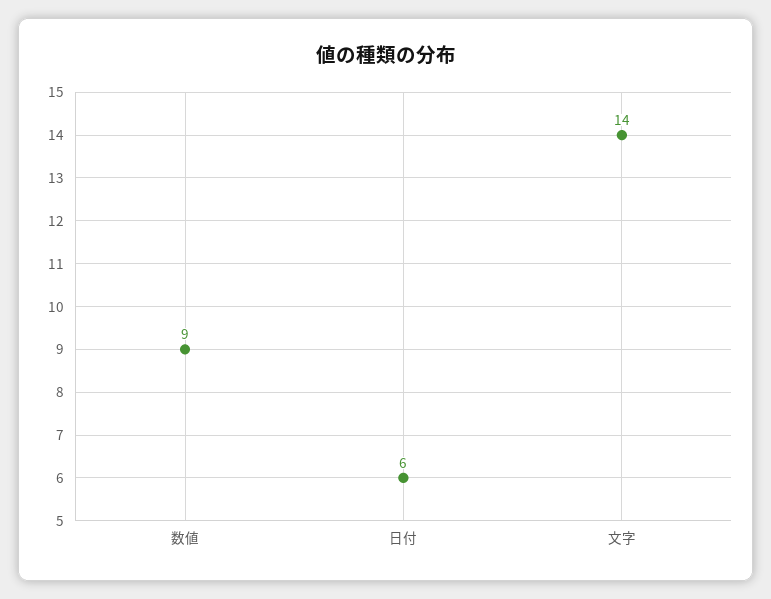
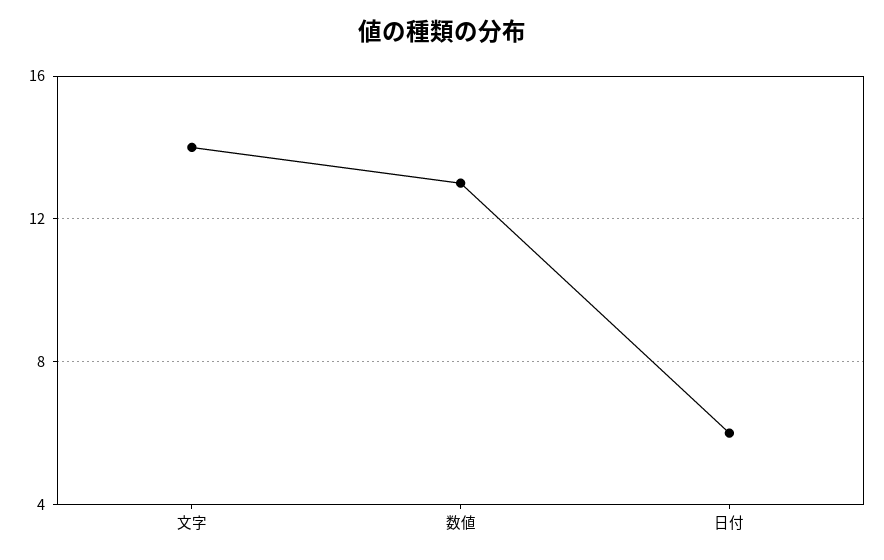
  {
-   "数値": 9,
+   "数値": 13,
    "日付": 6,
    "文字": 14
  }

